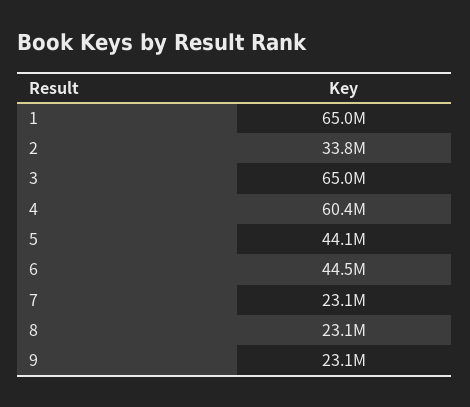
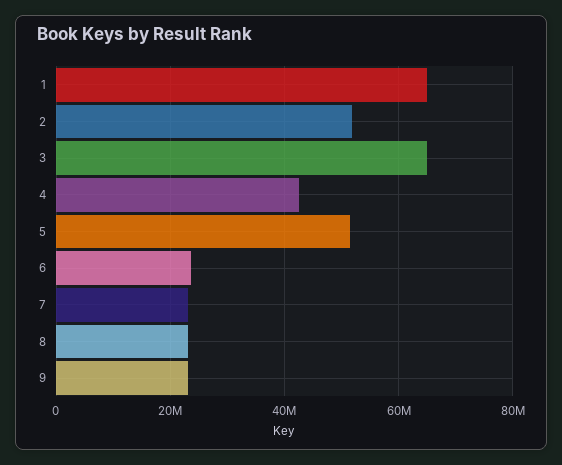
  {
    "1": 65000000,
-   "2": 33800000,
+   "2": 52000000,
    "3": 65000000,
-   "4": 60400000,
+   "4": 42000000,
-   "5": 44100000,
+   "5": 52000000,
-   "6": 44500000,
+   "6": 24000000,
    "7": 23100000,
    "8": 23100000,
    "9": 23100000
  }

